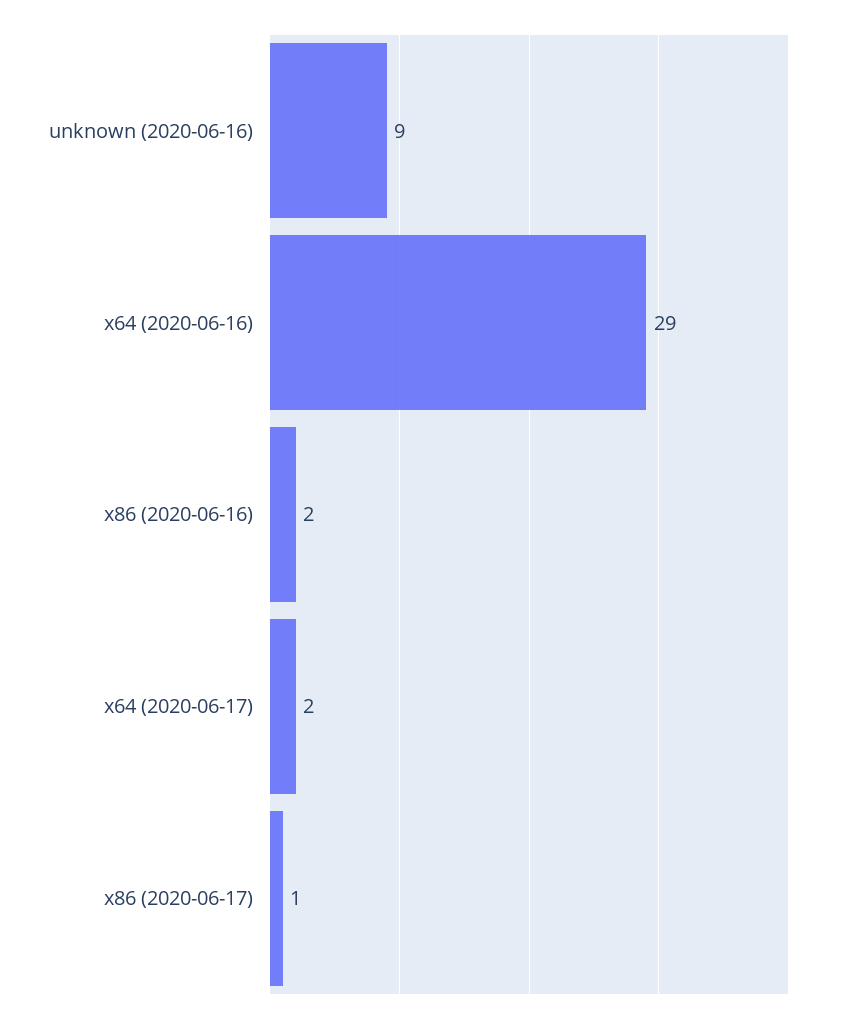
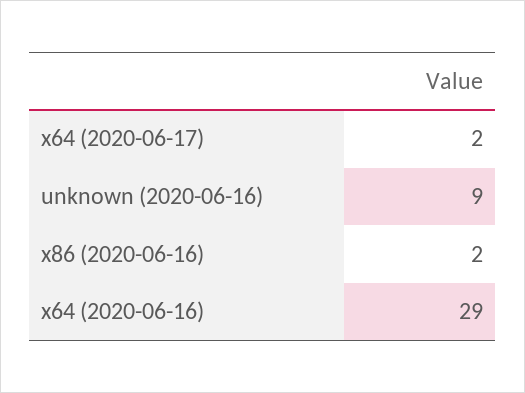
  {
    "unknown (2020-06-16)": 9,
    "x64 (2020-06-16)": 29,
    "x86 (2020-06-16)": 2,
-   "x64 (2020-06-17)": 2,
+   "x64 (2020-06-17)": 2
-   "x86 (2020-06-17)": 1
  }

